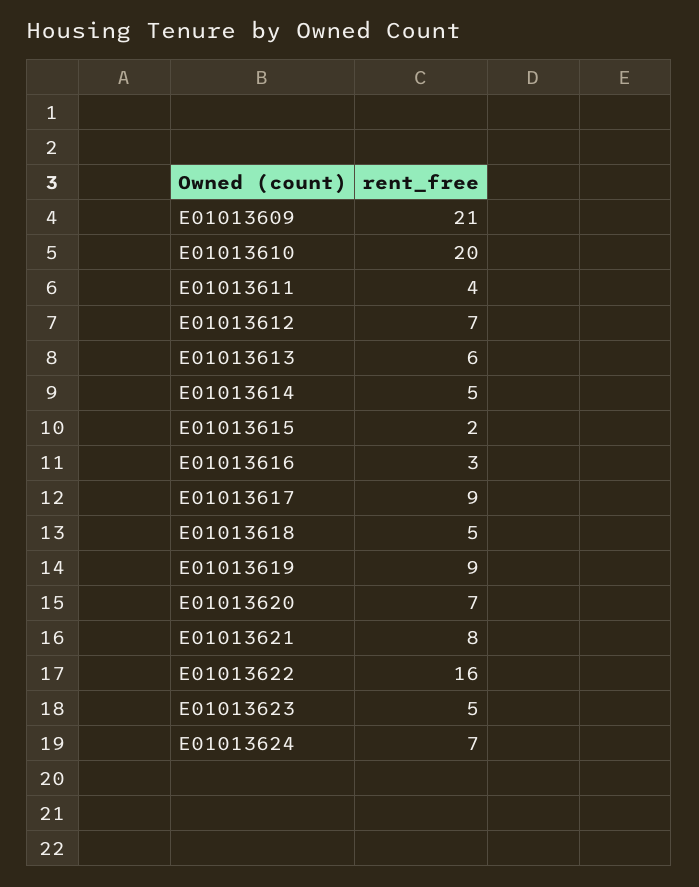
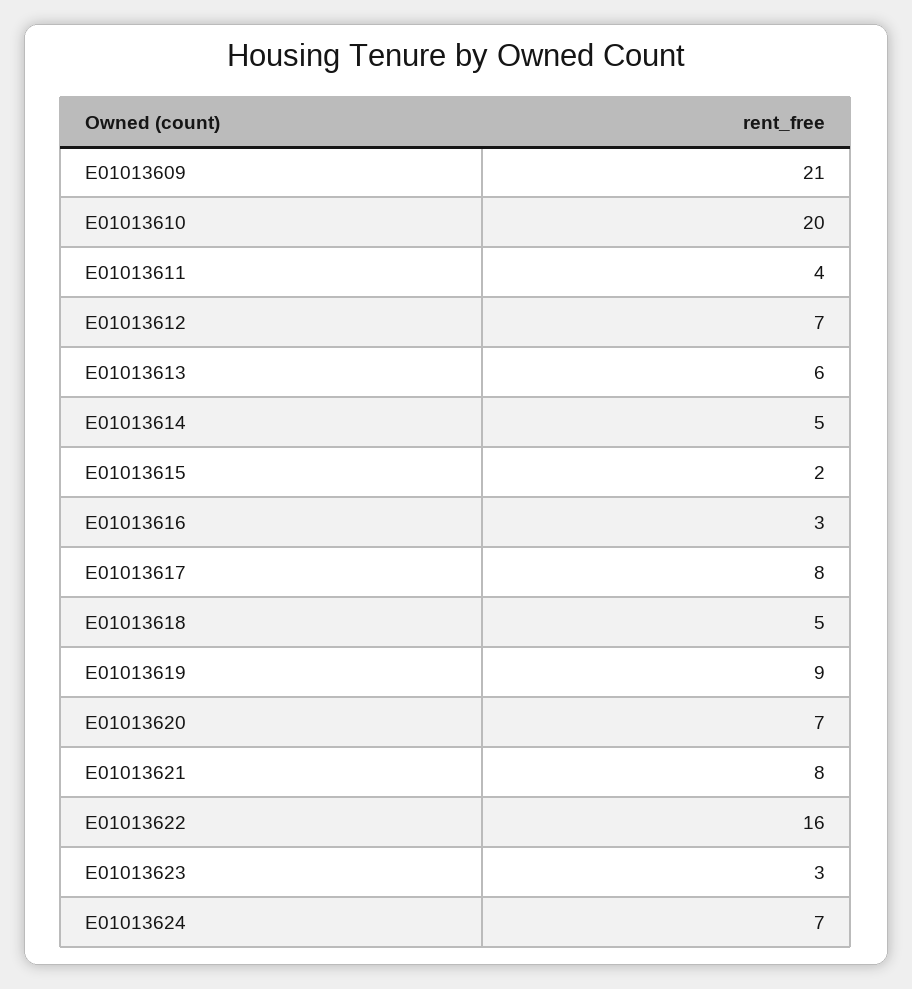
  {
    "E01013609": 21,
    "E01013610": 20,
    "E01013611": 4,
    "E01013612": 7,
    "E01013613": 6,
    "E01013614": 5,
    "E01013615": 2,
    "E01013616": 3,
-   "E01013617": 9,
+   "E01013617": 8,
    "E01013618": 5,
    "E01013619": 9,
    "E01013620": 7,
    "E01013621": 8,
    "E01013622": 16,
-   "E01013623": 5,
+   "E01013623": 3,
    "E01013624": 7
  }

